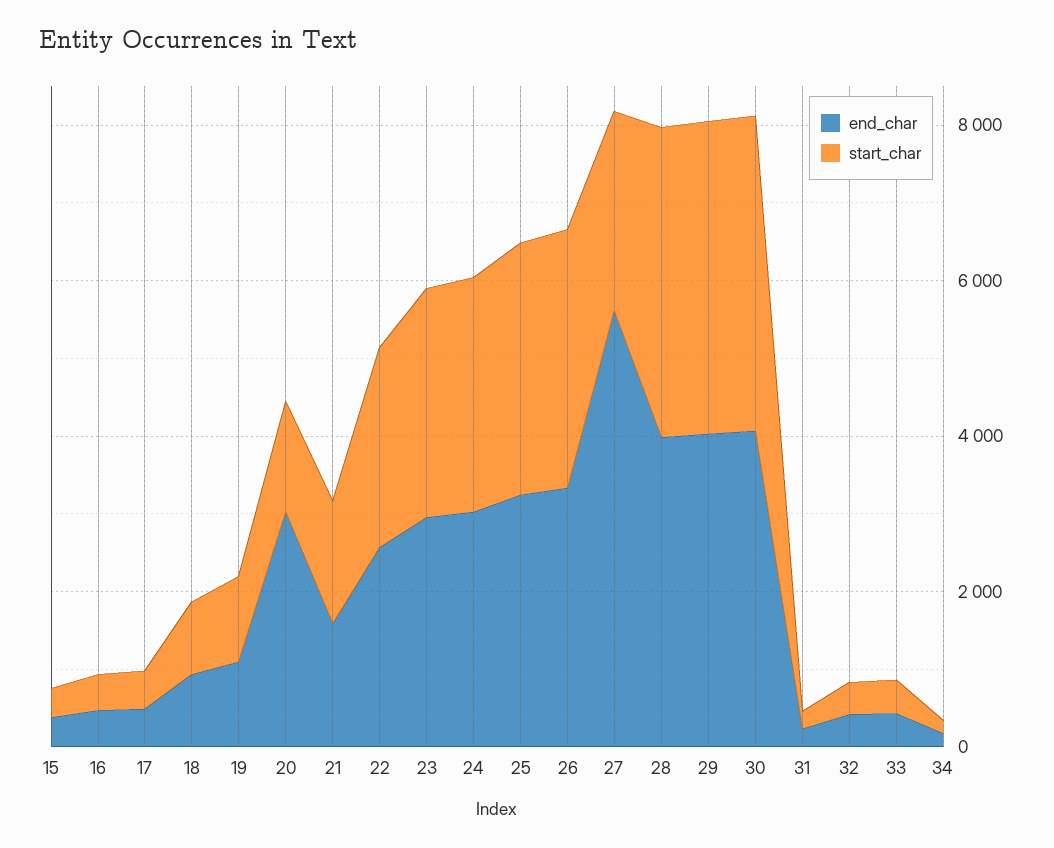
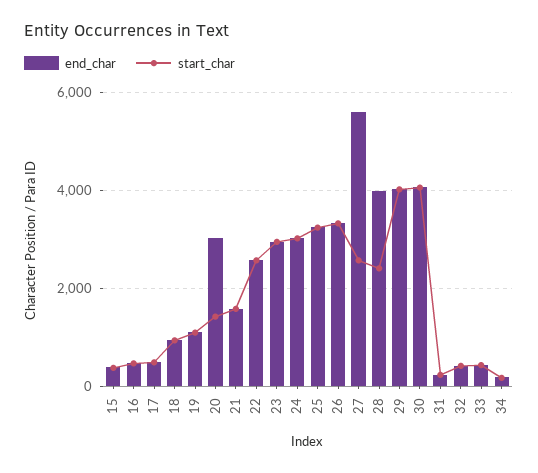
  {
    "end_char": {
      "15": 400,
      "16": 400,
      "17": 400,
      "18": 1000,
      "19": 1000,
      "20": 3000,
      "21": 1600,
      "22": 2600,
      "23": 3000,
      "24": 3000,
      "25": 3200,
      "26": 3400,
      "27": 5600,
      "28": 4000,
      "29": 4000,
      "30": 4000,
      "31": 200,
      "32": 400,
      "33": 400,
      "34": 200
    },
    "start_char": {
      "15": 400,
      "16": 400,
      "17": 400,
      "18": 1000,
      "19": 1000,
      "20": 1400,
      "21": 1600,
      "22": 2600,
      "23": 3000,
      "24": 3000,
      "25": 3200,
      "26": 3400,
      "27": 2600,
-     "28": 4000,
+     "28": 2400,
      "29": 4000,
      "30": 4000,
      "31": 200,
      "32": 400,
      "33": 400,
      "34": 200
    }
  }

